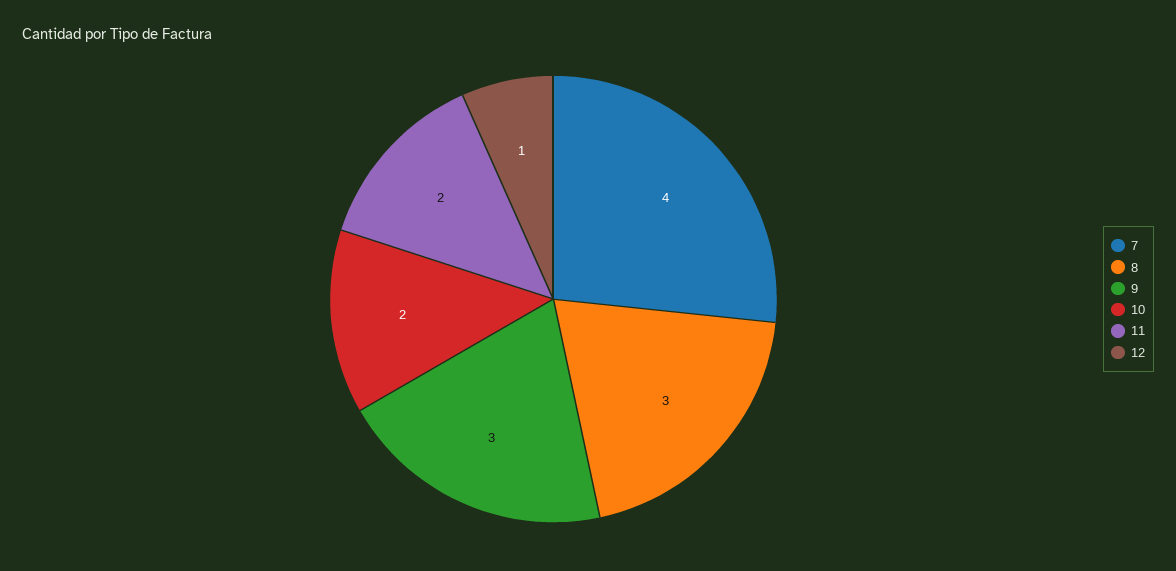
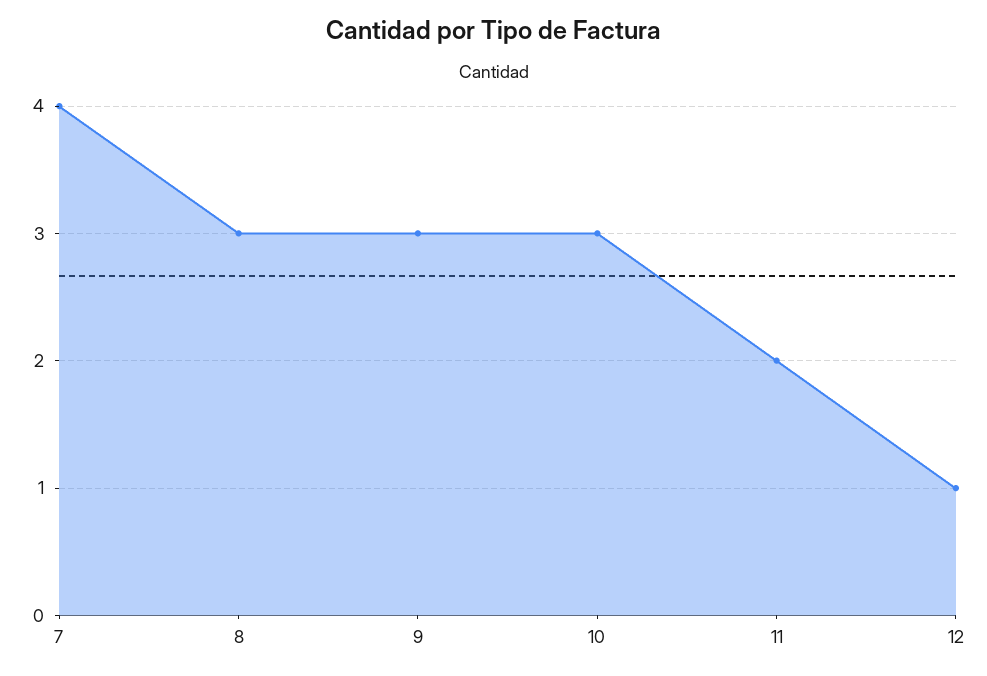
  {
    "7": 4,
    "8": 3,
    "9": 3,
-   "10": 2,
+   "10": 3,
    "11": 2,
    "12": 1
  }

